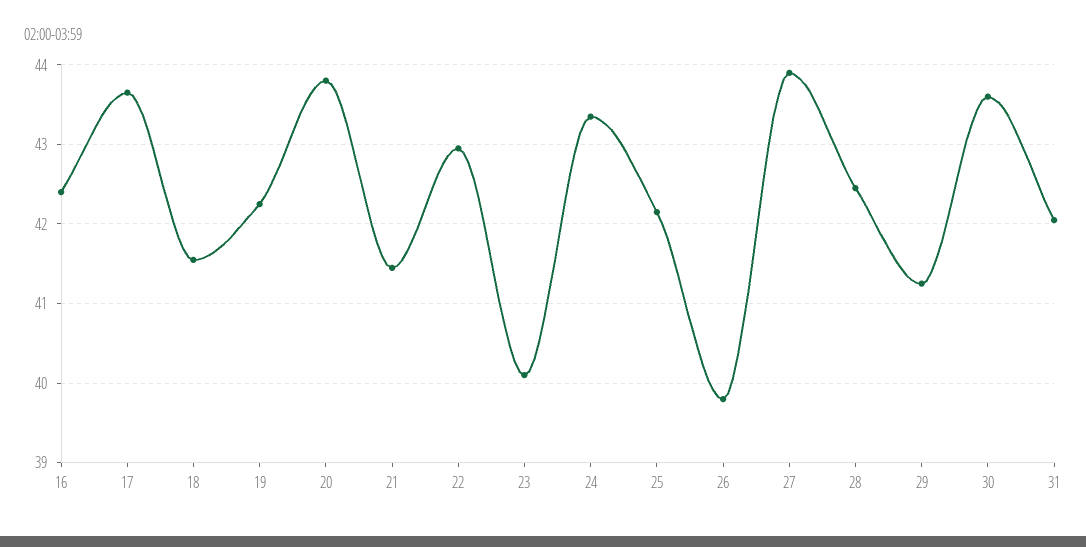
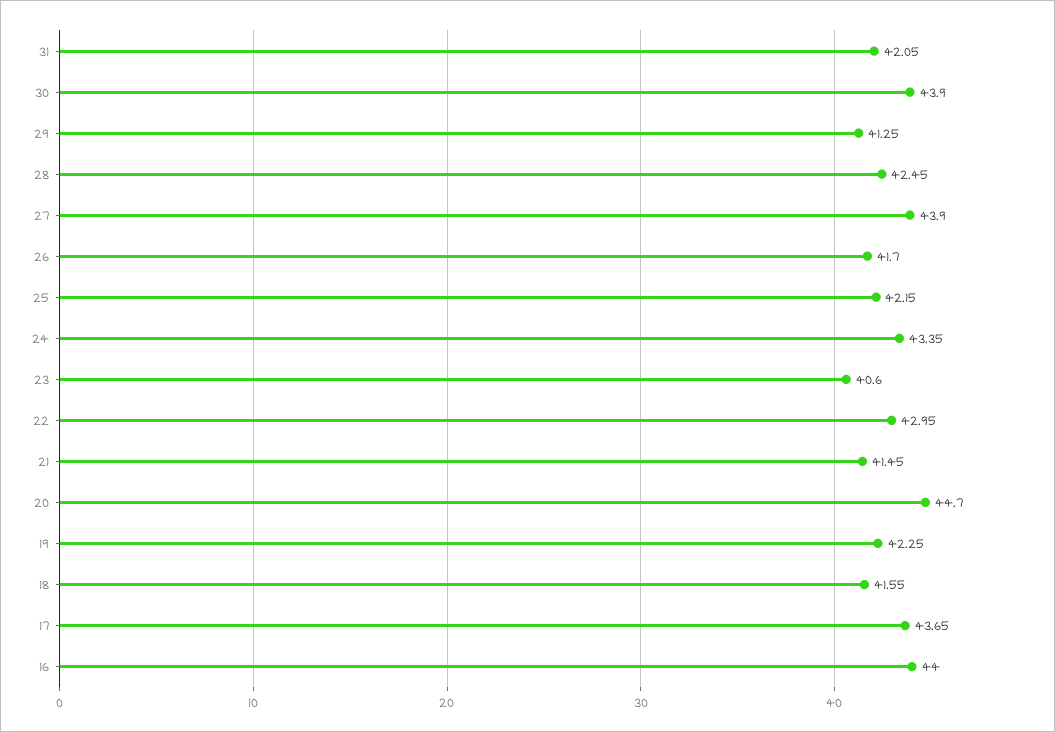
  {
-   "16": 42.4,
+   "16": 44,
    "17": 43.65,
    "18": 41.55,
    "19": 42.25,
-   "20": 43.8,
+   "20": 44.7,
    "21": 41.45,
    "22": 42.95,
-   "23": 40.1,
+   "23": 40.6,
    "24": 43.35,
    "25": 42.15,
-   "26": 39.8,
+   "26": 41.7,
    "27": 43.9,
    "28": 42.45,
    "29": 41.25,
-   "30": 43.6,
+   "30": 43.9,
    "31": 42.05
  }

